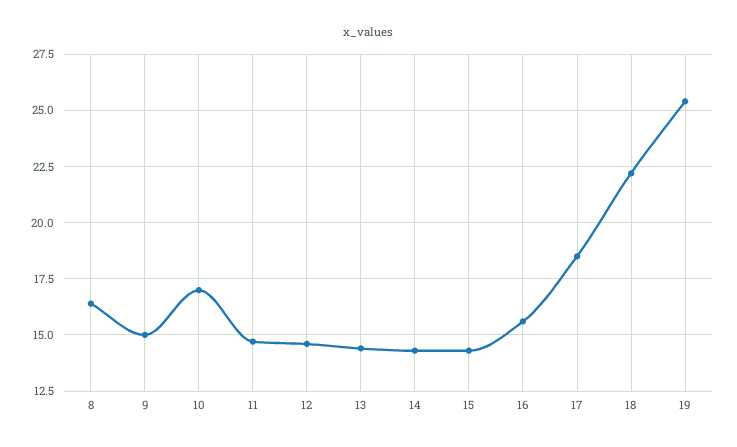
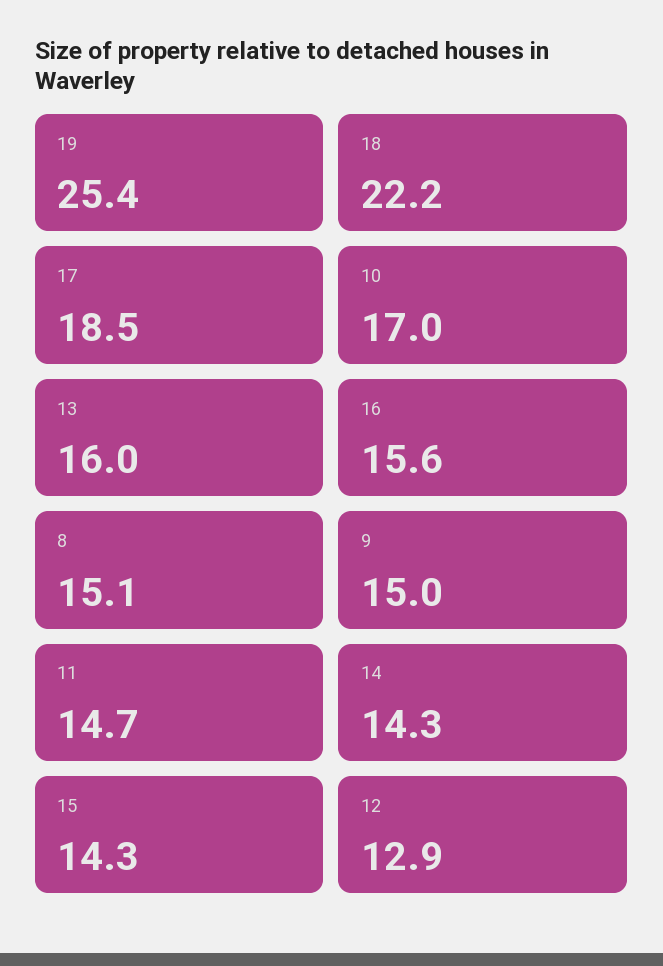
  {
-   "8": 16.5,
+   "8": 15.1,
    "9": 15,
    "10": 17,
    "11": 14.7,
-   "12": 14.5,
+   "12": 12.9,
-   "13": 14.5,
+   "13": 16,
    "14": 14.3,
    "15": 14.3,
    "16": 15.6,
    "17": 18.5,
    "18": 22.2,
    "19": 25.4
  }

